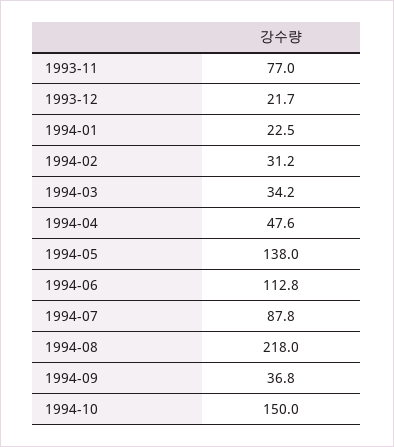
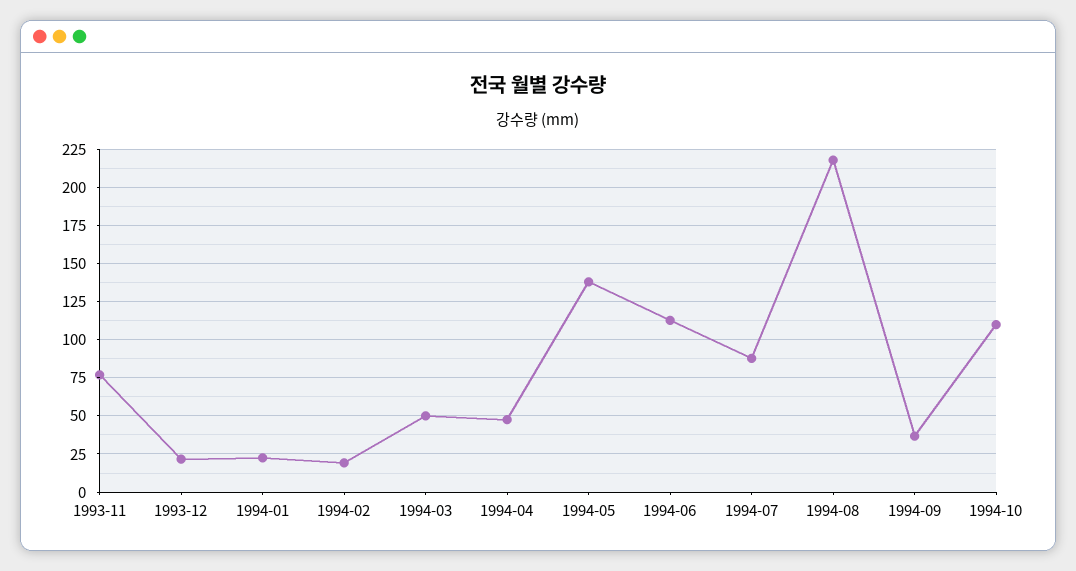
  {
    "1993-11": 77,
    "1993-12": 21.7,
    "1994-01": 22.5,
-   "1994-02": 31.2,
+   "1994-02": 20,
-   "1994-03": 34.2,
+   "1994-03": 50,
    "1994-04": 47.6,
    "1994-05": 138,
    "1994-06": 112.8,
    "1994-07": 87.8,
    "1994-08": 218,
    "1994-09": 36.8,
-   "1994-10": 150
+   "1994-10": 110
  }

